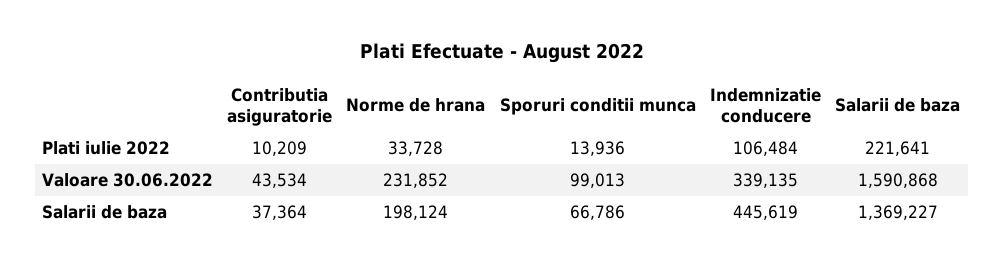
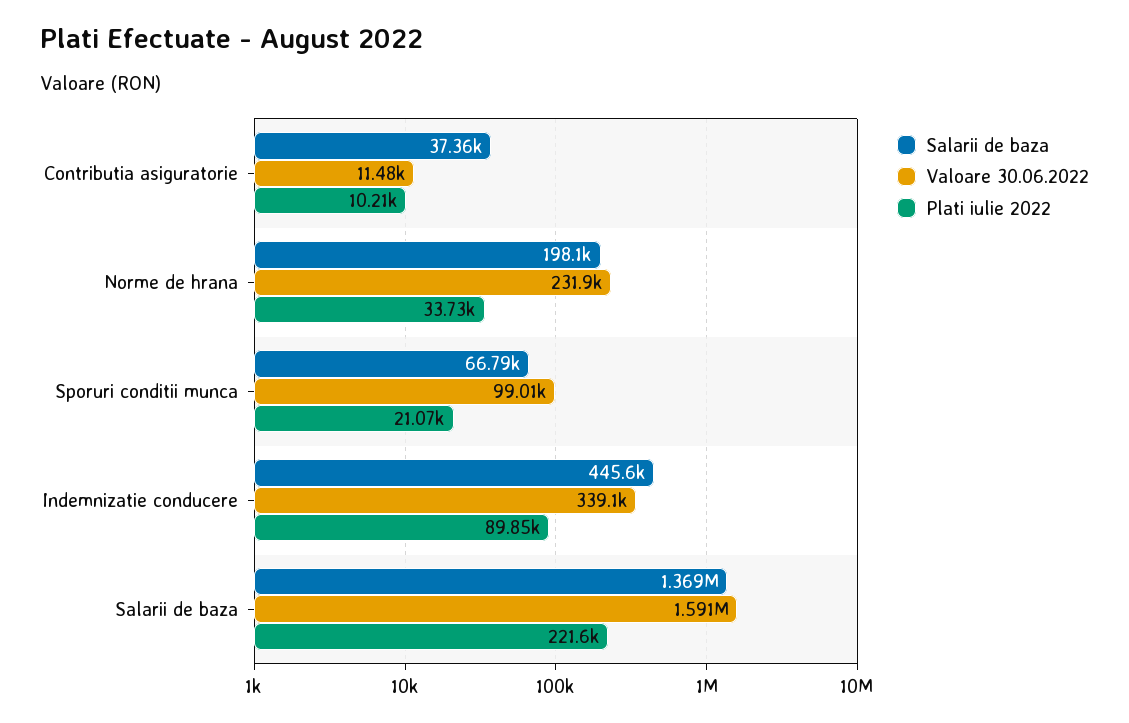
  {
    "Plati iulie 2022": {
      "Contributia asiguratorie": 10209,
      "Norme de hrana": 33728,
-     "Sporuri conditii munca": 13936,
+     "Sporuri conditii munca": 21070,
-     "Indemnizatie conducere": 106484,
+     "Indemnizatie conducere": 89850,
      "Salarii de baza": 221641
    },
    "Valoare 30.06.2022": {
-     "Contributia asiguratorie": 43534,
+     "Contributia asiguratorie": 11480,
      "Norme de hrana": 231852,
      "Sporuri conditii munca": 99013,
      "Indemnizatie conducere": 339135,
      "Salarii de baza": 1590868
    },
    "Salarii de baza": {
      "Contributia asiguratorie": 37364,
      "Norme de hrana": 198124,
      "Sporuri conditii munca": 66786,
      "Indemnizatie conducere": 445619,
      "Salarii de baza": 1369227
    }
  }

